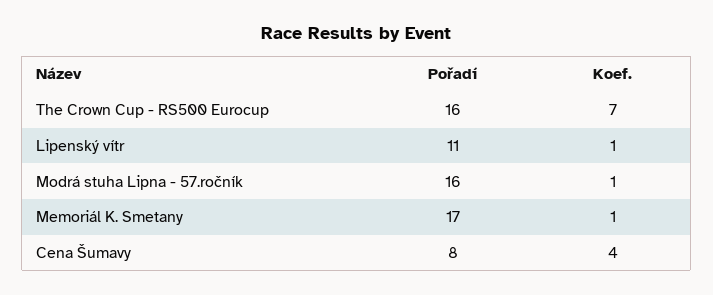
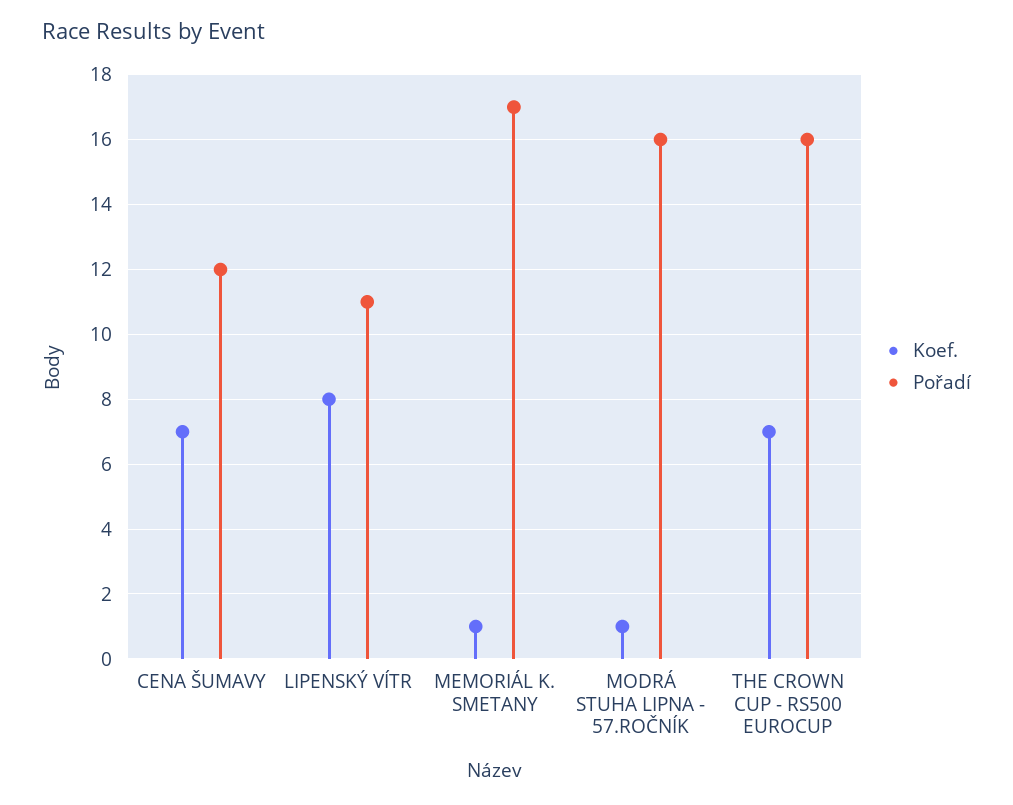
  {
    "Pořadí": {
      "The Crown Cup - RS500 Eurocup": 16,
      "Lipenský vítr": 11,
      "Modrá stuha Lipna - 57.ročník": 16,
      "Memoriál K. Smetany": 17,
-     "Cena Šumavy": 8
+     "Cena Šumavy": 12
    },
    "Koef.": {
      "The Crown Cup - RS500 Eurocup": 7,
-     "Lipenský vítr": 1,
+     "Lipenský vítr": 8,
      "Modrá stuha Lipna - 57.ročník": 1,
      "Memoriál K. Smetany": 1,
-     "Cena Šumavy": 4
+     "Cena Šumavy": 7
    }
  }

